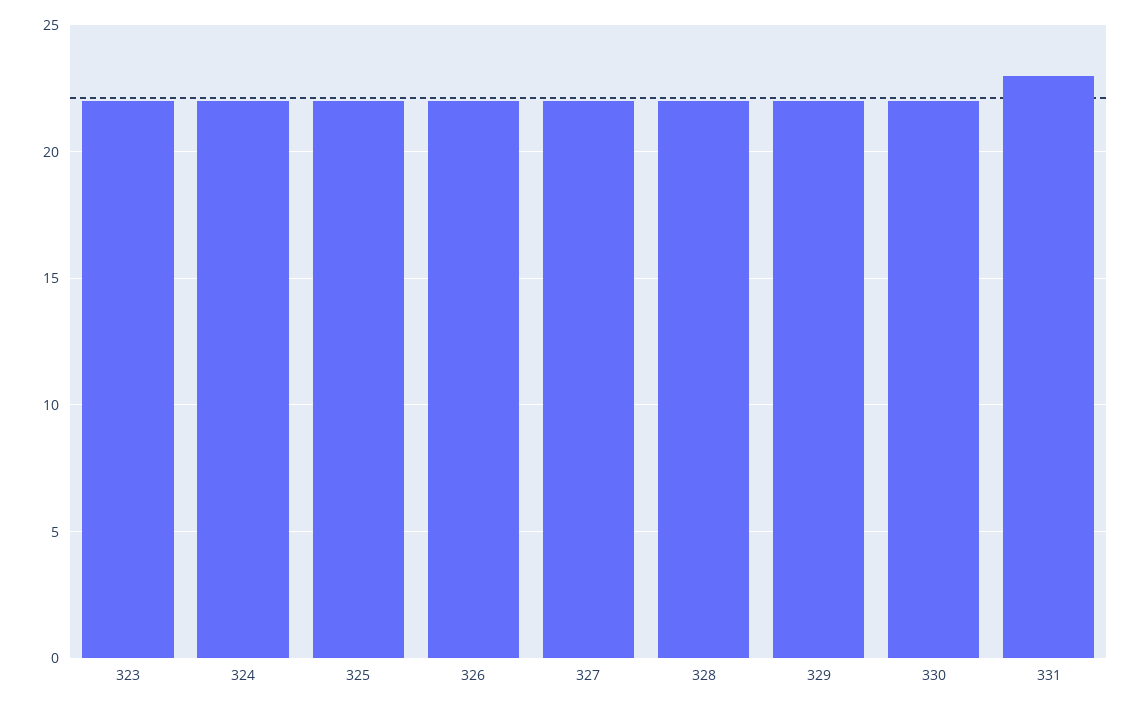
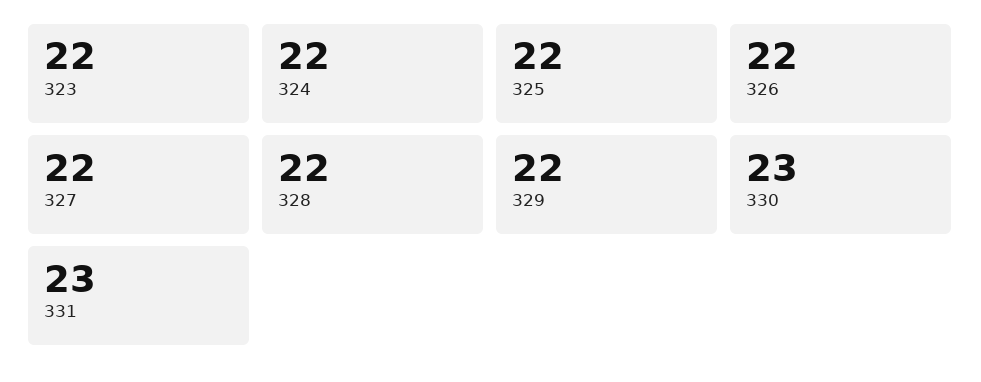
  {
    "323": 22,
    "324": 22,
    "325": 22,
    "326": 22,
    "327": 22,
    "328": 22,
    "329": 22,
-   "330": 22,
+   "330": 23,
    "331": 23
  }

